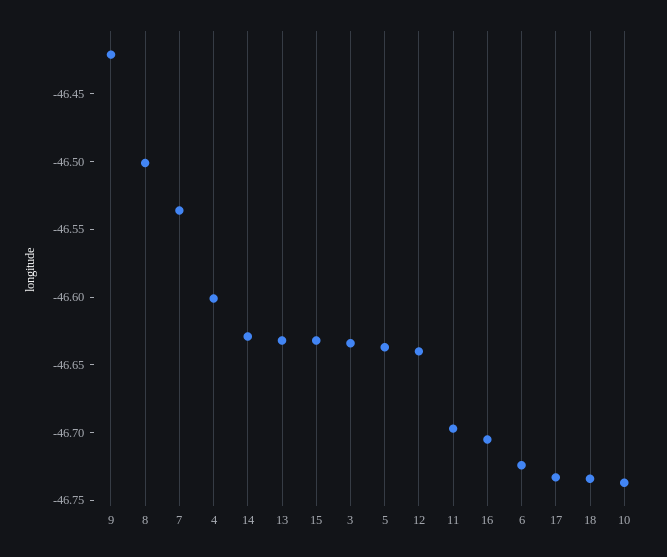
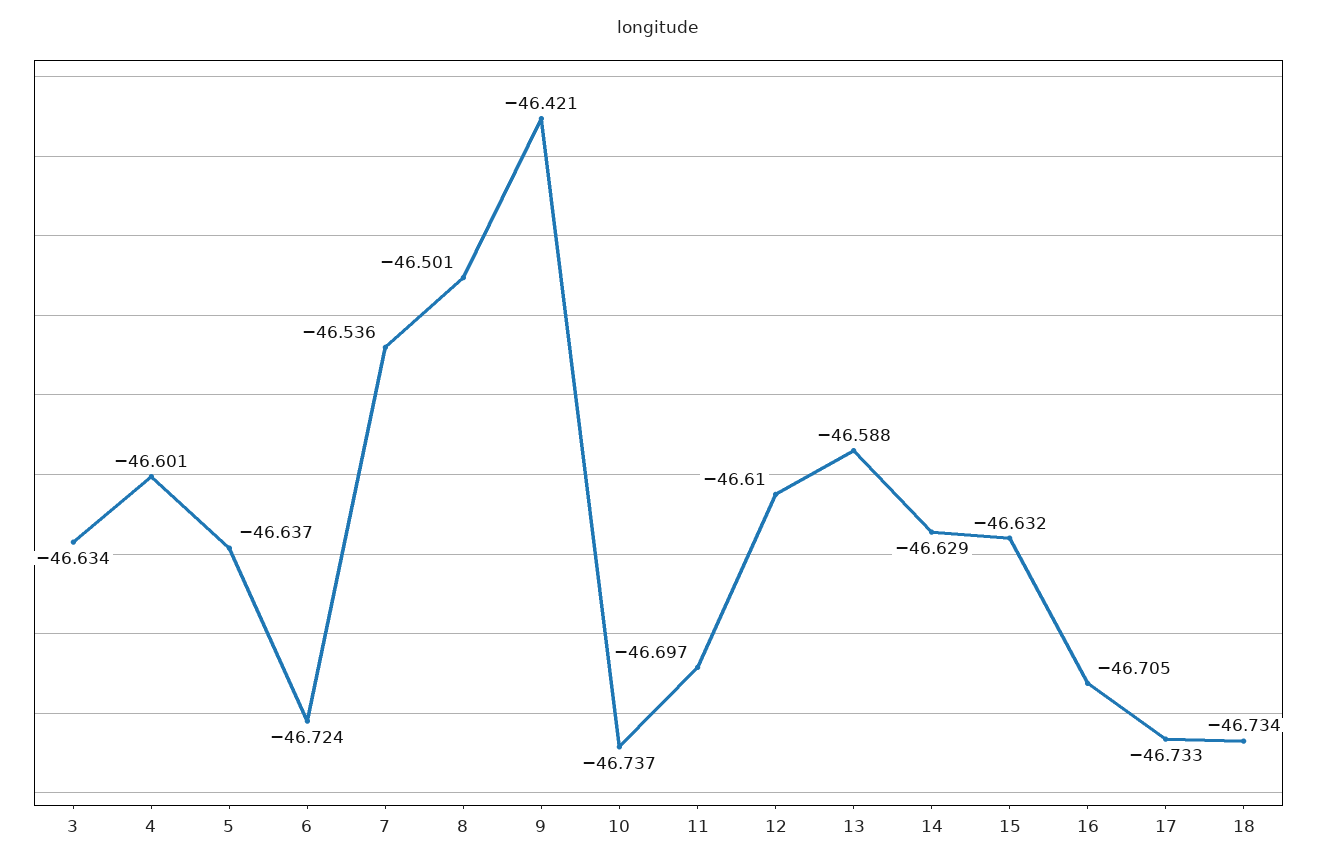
  {
    "9": -46.421,
    "8": -46.501,
    "7": -46.536,
    "4": -46.601,
    "14": -46.629,
-   "13": -46.63,
+   "13": -46.588,
    "15": -46.632,
    "3": -46.634,
    "5": -46.637,
-   "12": -46.64,
+   "12": -46.61,
    "11": -46.697,
    "16": -46.705,
    "6": -46.724,
    "17": -46.733,
    "18": -46.734,
    "10": -46.737
  }

